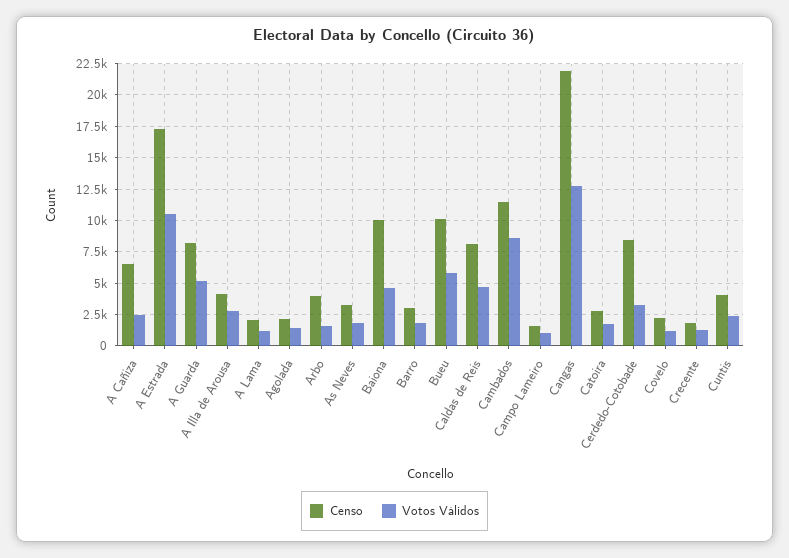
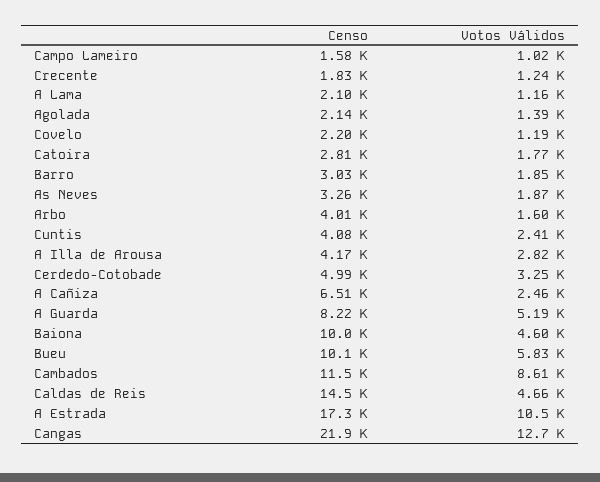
  {
    "Censo": {
      "A Cañiza": 6510,
      "A Estrada": 17300,
      "A Guarda": 8220,
      "A Illa de Arousa": 4170,
      "A Lama": 2100,
      "Agolada": 2140,
      "Arbo": 4010,
      "As Neves": 3260,
      "Baiona": 10000,
      "Barro": 3030,
      "Bueu": 10100,
-     "Caldas de Reis": 8000,
+     "Caldas de Reis": 14500,
      "Cambados": 11500,
      "Campo Lameiro": 1580,
      "Cangas": 21900,
      "Catoira": 2810,
-     "Cerdedo-Cotobade": 8500,
+     "Cerdedo-Cotobade": 4990,
      "Covelo": 2200,
      "Crecente": 1830,
      "Cuntis": 4080
    },
    "Votos Válidos": {
      "A Cañiza": 2460,
      "A Estrada": 10500,
      "A Guarda": 5190,
      "A Illa de Arousa": 2820,
      "A Lama": 1160,
      "Agolada": 1390,
      "Arbo": 1600,
      "As Neves": 1870,
      "Baiona": 4600,
      "Barro": 1850,
      "Bueu": 5830,
      "Caldas de Reis": 4660,
      "Cambados": 8610,
      "Campo Lameiro": 1020,
      "Cangas": 12700,
      "Catoira": 1770,
      "Cerdedo-Cotobade": 3250,
      "Covelo": 1190,
      "Crecente": 1240,
      "Cuntis": 2410
    }
  }

